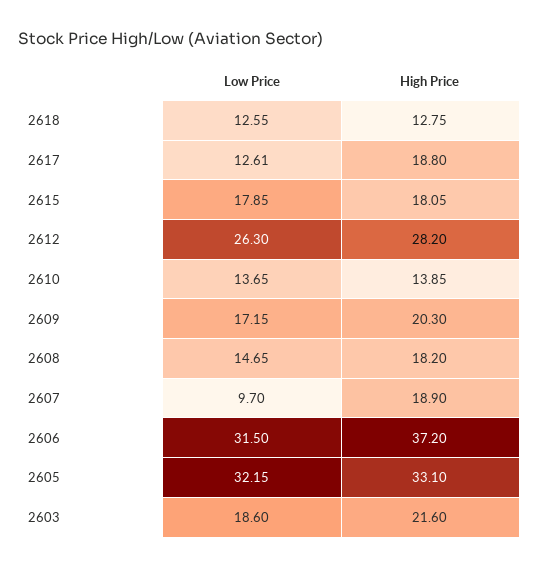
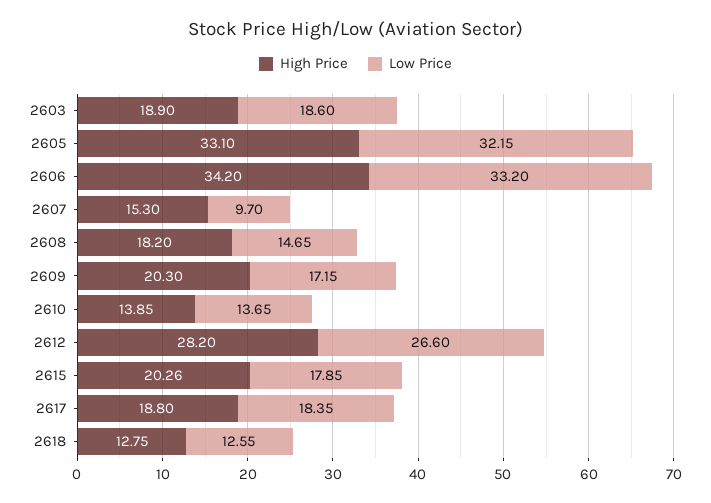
  {
    "Low Price": {
      "2618": 12.55,
-     "2617": 12.61,
+     "2617": 18.35,
      "2615": 17.85,
-     "2612": 26.3,
+     "2612": 26.6,
      "2610": 13.65,
      "2609": 17.15,
      "2608": 14.65,
      "2607": 9.7,
-     "2606": 31.5,
+     "2606": 33.2,
      "2605": 32.15,
      "2603": 18.6
    },
    "High Price": {
      "2618": 12.75,
      "2617": 18.8,
-     "2615": 18.05,
+     "2615": 20.26,
      "2612": 28.2,
      "2610": 13.85,
      "2609": 20.3,
      "2608": 18.2,
-     "2607": 18.9,
+     "2607": 15.3,
-     "2606": 37.2,
+     "2606": 34.2,
      "2605": 33.1,
-     "2603": 21.6
+     "2603": 18.9
    }
  }

